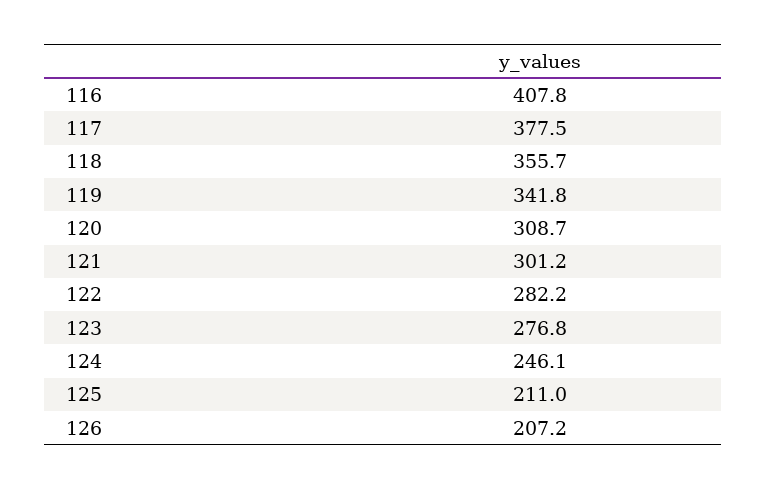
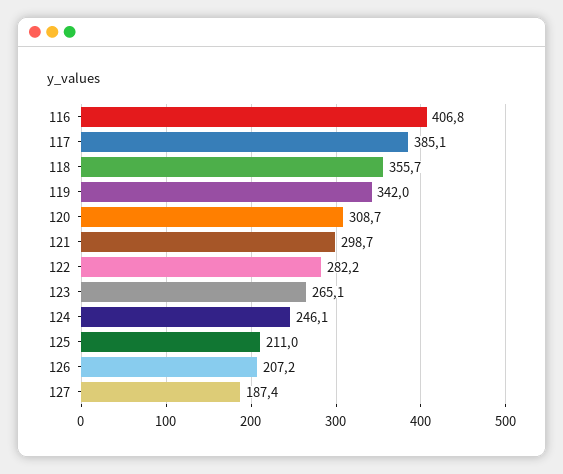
  {
-   "116": 407.8,
+   "116": 406.8,
-   "117": 377.5,
+   "117": 385.1,
    "118": 355.7,
-   "119": 341.8,
+   "119": 342,
    "120": 308.7,
-   "121": 301.2,
+   "121": 298.7,
    "122": 282.2,
-   "123": 276.8,
+   "123": 265.1,
    "124": 246.1,
    "125": 211,
-   "126": 207.2
+   "126": 207.2,
+   "127": 187.4
  }

